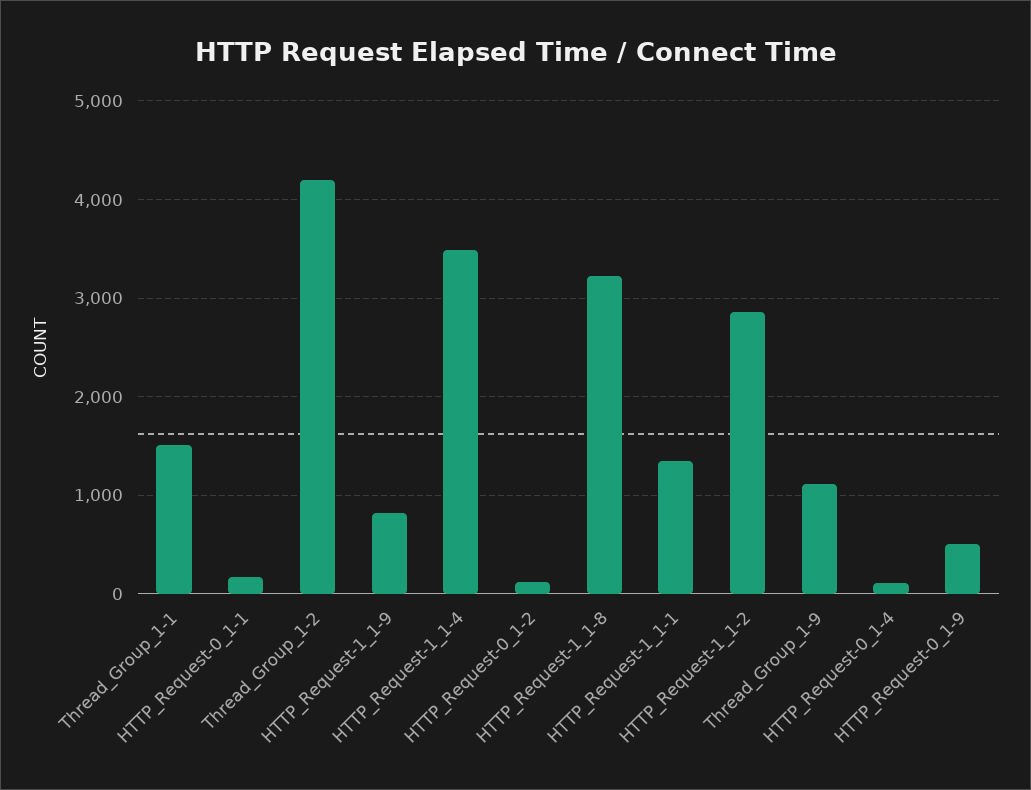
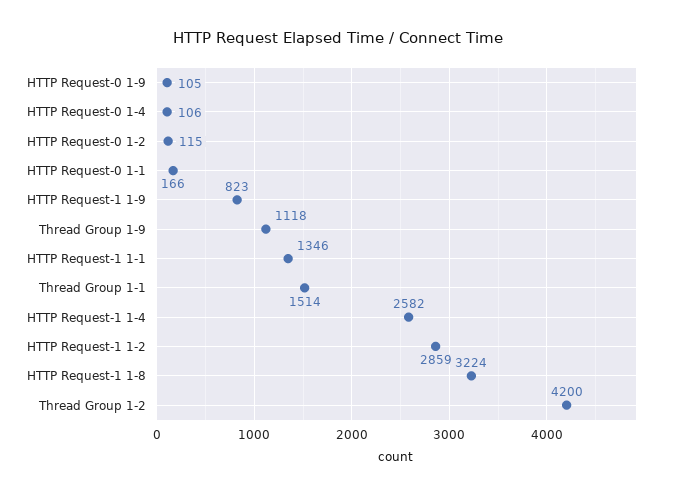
  {
    "Thread_Group_1-1": 1514,
    "HTTP_Request-0_1-1": 166,
    "Thread_Group_1-2": 4200,
    "HTTP_Request-1_1-9": 823,
-   "HTTP_Request-1_1-4": 3500,
+   "HTTP_Request-1_1-4": 2582,
    "HTTP_Request-0_1-2": 115,
    "HTTP_Request-1_1-8": 3224,
    "HTTP_Request-1_1-1": 1346,
    "HTTP_Request-1_1-2": 2859,
    "Thread_Group_1-9": 1118,
    "HTTP_Request-0_1-4": 106,
-   "HTTP_Request-0_1-9": 500
+   "HTTP_Request-0_1-9": 105
  }

